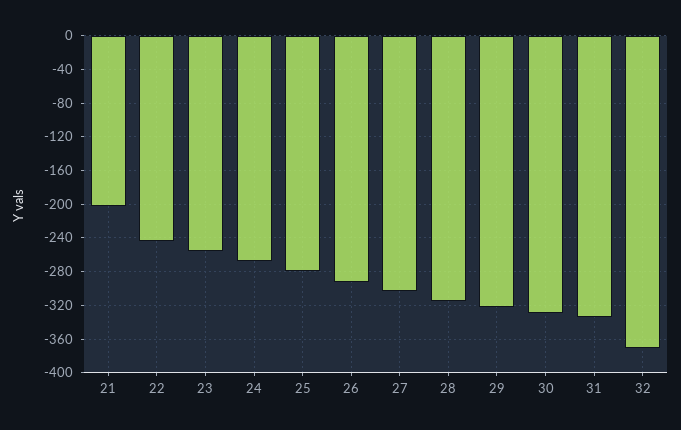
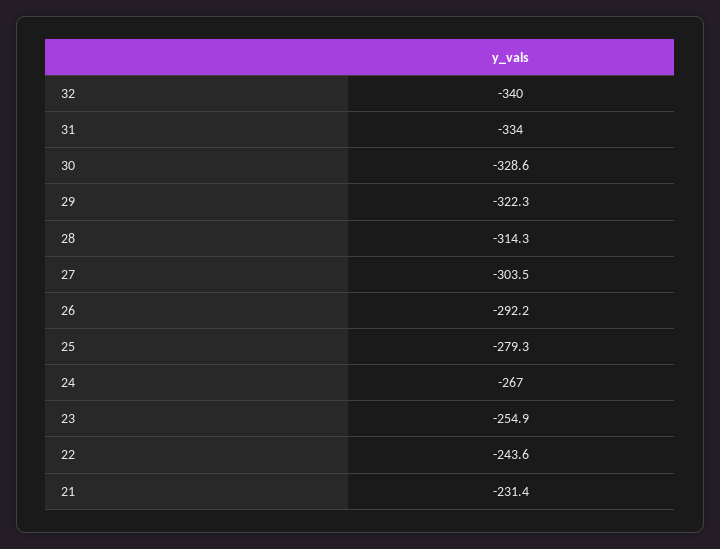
  {
-   "21": -200,
+   "21": -231.4,
    "22": -243.6,
    "23": -254.9,
    "24": -267,
    "25": -279.3,
    "26": -292.2,
    "27": -303.5,
    "28": -314.3,
    "29": -322.3,
    "30": -328.6,
    "31": -334,
-   "32": -370
+   "32": -340
  }

